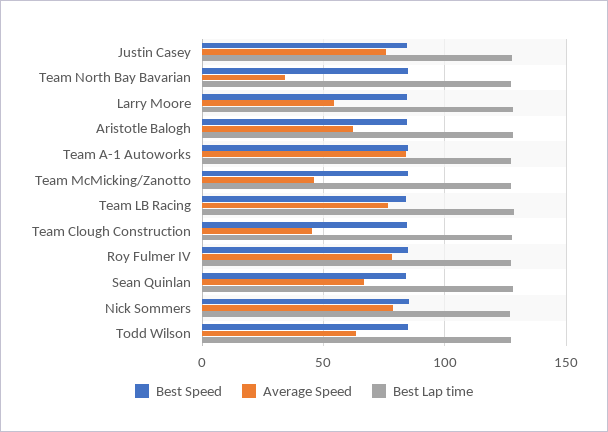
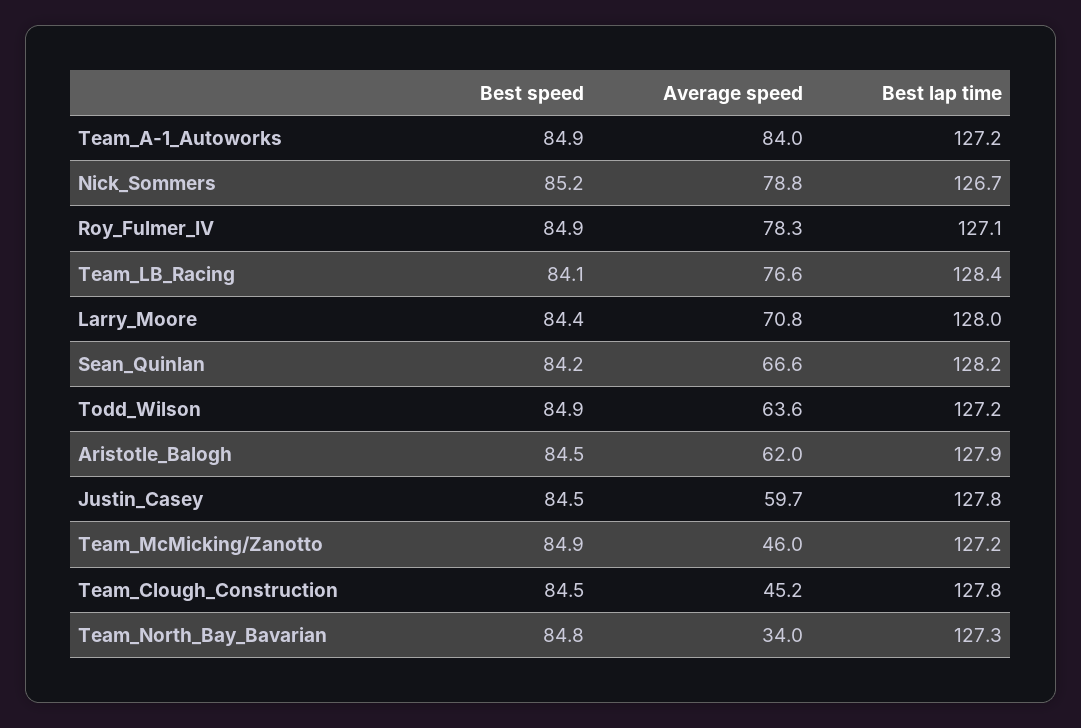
  {
    "Best Speed": {
      "Justin Casey": 84.5,
      "Team North Bay Bavarian": 84.8,
      "Larry Moore": 84.4,
      "Aristotle Balogh": 84.5,
      "Team A-1 Autoworks": 84.9,
      "Team McMicking/Zanotto": 84.9,
      "Team LB Racing": 84.1,
      "Team Clough Construction": 84.5,
      "Roy Fulmer IV": 84.9,
      "Sean Quinlan": 84.2,
      "Nick Sommers": 85.2,
      "Todd Wilson": 84.9
    },
    "Average Speed": {
-     "Justin Casey": 75,
+     "Justin Casey": 59.7,
      "Team North Bay Bavarian": 34,
-     "Larry Moore": 55,
+     "Larry Moore": 70.8,
      "Aristotle Balogh": 62,
      "Team A-1 Autoworks": 84,
      "Team McMicking/Zanotto": 46,
      "Team LB Racing": 76.6,
      "Team Clough Construction": 45.2,
      "Roy Fulmer IV": 78.3,
      "Sean Quinlan": 66.6,
      "Nick Sommers": 78.8,
      "Todd Wilson": 63.6
    },
    "Best Lap time": {
      "Justin Casey": 127.8,
      "Team North Bay Bavarian": 127.3,
      "Larry Moore": 128,
      "Aristotle Balogh": 127.9,
      "Team A-1 Autoworks": 127.2,
      "Team McMicking/Zanotto": 127.2,
      "Team LB Racing": 128.4,
      "Team Clough Construction": 127.8,
      "Roy Fulmer IV": 127.1,
      "Sean Quinlan": 128.2,
      "Nick Sommers": 126.7,
      "Todd Wilson": 127.2
    }
  }

